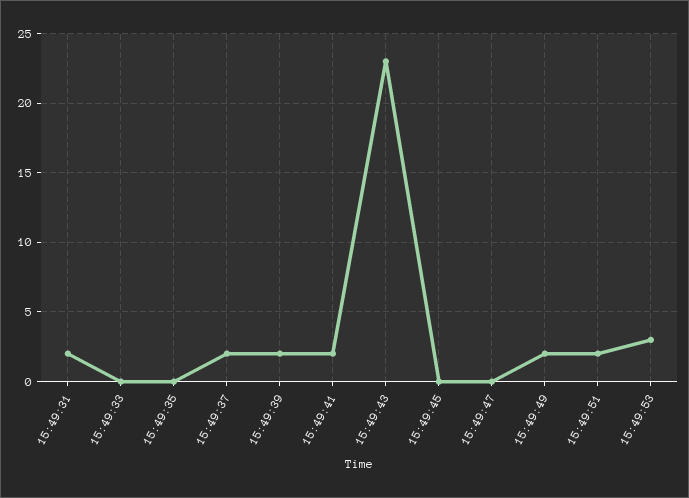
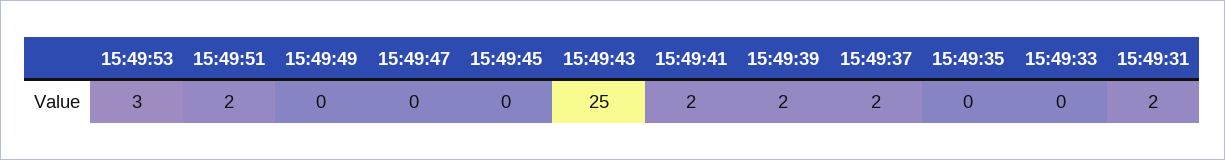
  {
    "15:49:31": 2,
    "15:49:33": 0,
    "15:49:35": 0,
    "15:49:37": 2,
    "15:49:39": 2,
    "15:49:41": 2,
-   "15:49:43": 23,
+   "15:49:43": 25,
    "15:49:45": 0,
    "15:49:47": 0,
-   "15:49:49": 2,
+   "15:49:49": 0,
    "15:49:51": 2,
    "15:49:53": 3
  }

